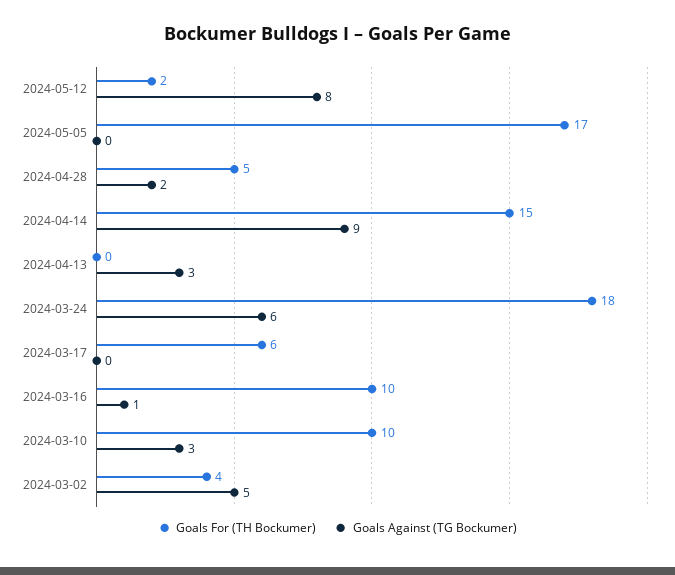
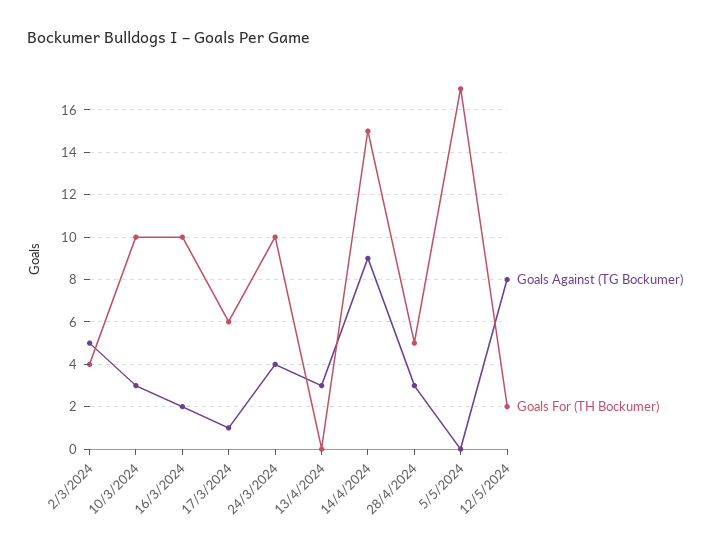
  {
    "Goals For (TH Bockumer)": {
      "2024-05-12": 2,
      "2024-05-05": 17,
      "2024-04-28": 5,
      "2024-04-14": 15,
      "2024-04-13": 0,
-     "2024-03-24": 18,
+     "2024-03-24": 10,
      "2024-03-17": 6,
      "2024-03-16": 10,
      "2024-03-10": 10,
      "2024-03-02": 4
    },
    "Goals Against (TG Bockumer)": {
      "2024-05-12": 8,
      "2024-05-05": 0,
-     "2024-04-28": 2,
+     "2024-04-28": 3,
      "2024-04-14": 9,
      "2024-04-13": 3,
-     "2024-03-24": 6,
+     "2024-03-24": 4,
-     "2024-03-17": 0,
+     "2024-03-17": 1,
-     "2024-03-16": 1,
+     "2024-03-16": 2,
      "2024-03-10": 3,
      "2024-03-02": 5
    }
  }

